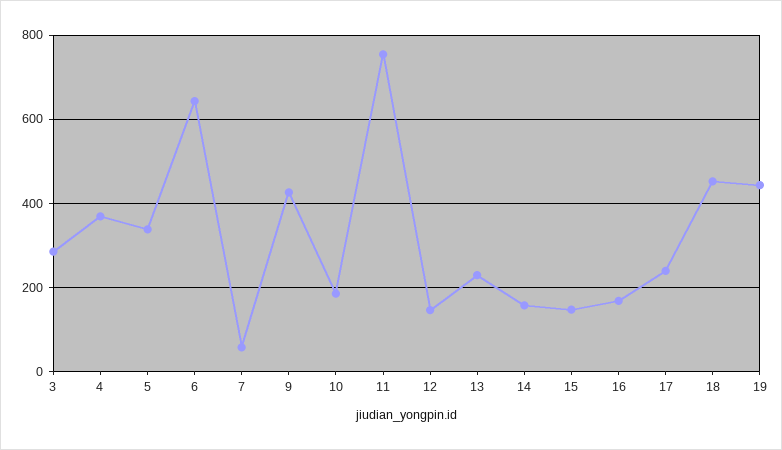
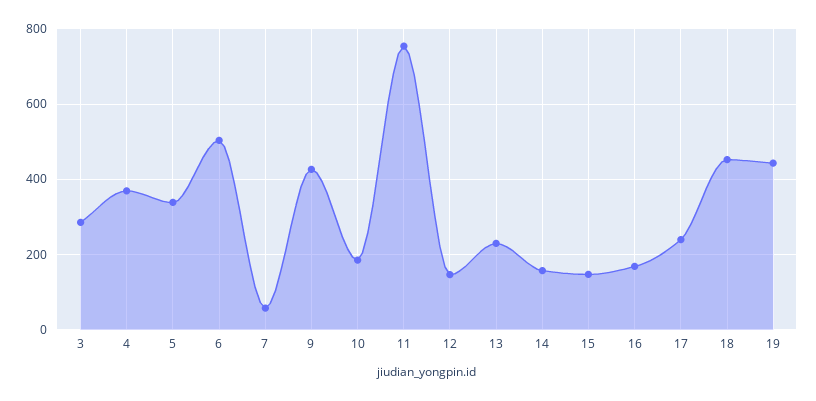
  {
    "3": 280,
    "4": 360,
    "5": 340,
-   "6": 640,
+   "6": 500,
    "7": 60,
    "9": 420,
    "10": 180,
    "11": 760,
    "12": 140,
    "13": 220,
    "14": 160,
    "15": 140,
    "16": 160,
    "17": 240,
    "18": 460,
    "19": 440
  }

